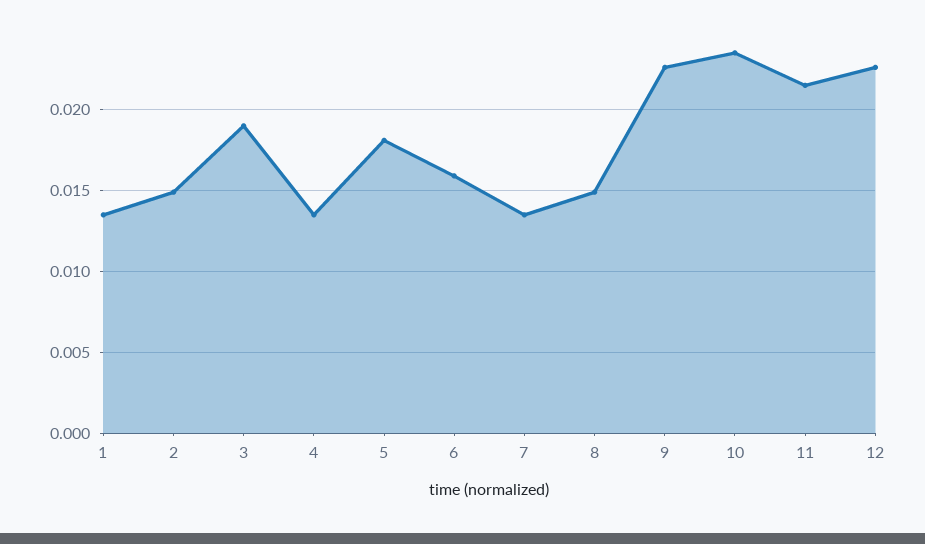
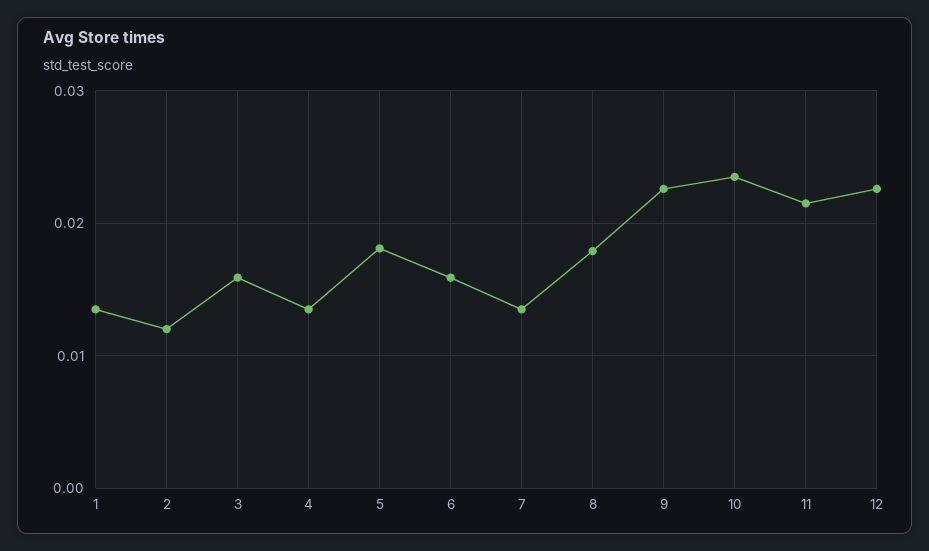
  {
    "1": 0.0135,
-   "2": 0.015,
+   "2": 0.012,
-   "3": 0.019,
+   "3": 0.016,
    "4": 0.0135,
    "5": 0.018,
    "6": 0.016,
    "7": 0.0135,
-   "8": 0.015,
+   "8": 0.018,
    "9": 0.0225,
    "10": 0.0235,
    "11": 0.0215,
    "12": 0.0225
  }

